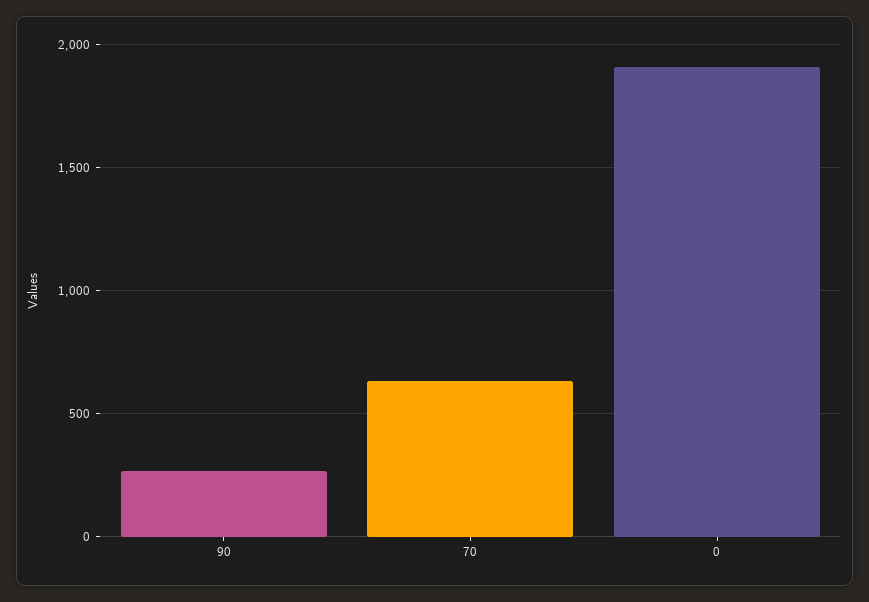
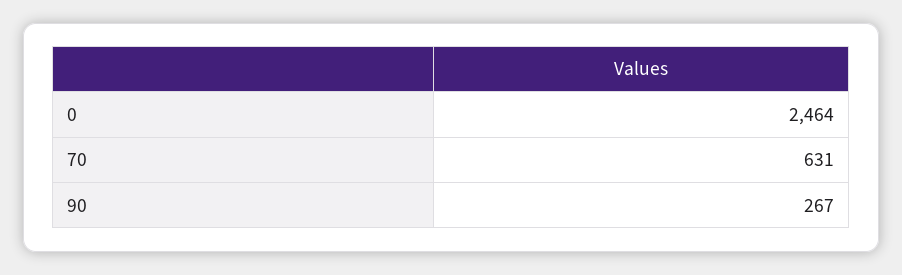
  {
    "90": 267,
    "70": 631,
-   "0": 1900
+   "0": 2464
  }

